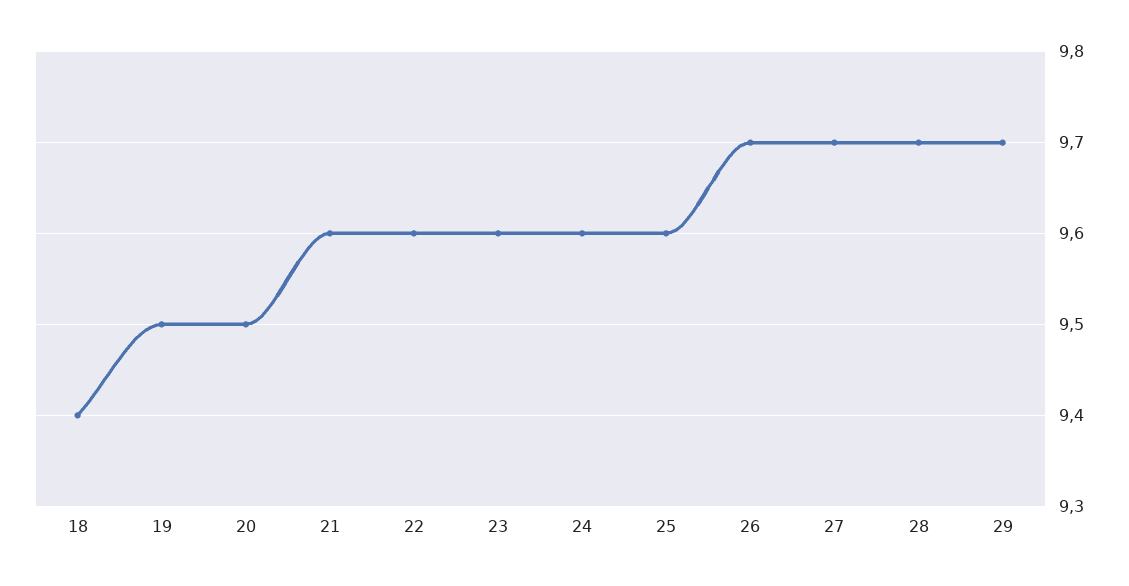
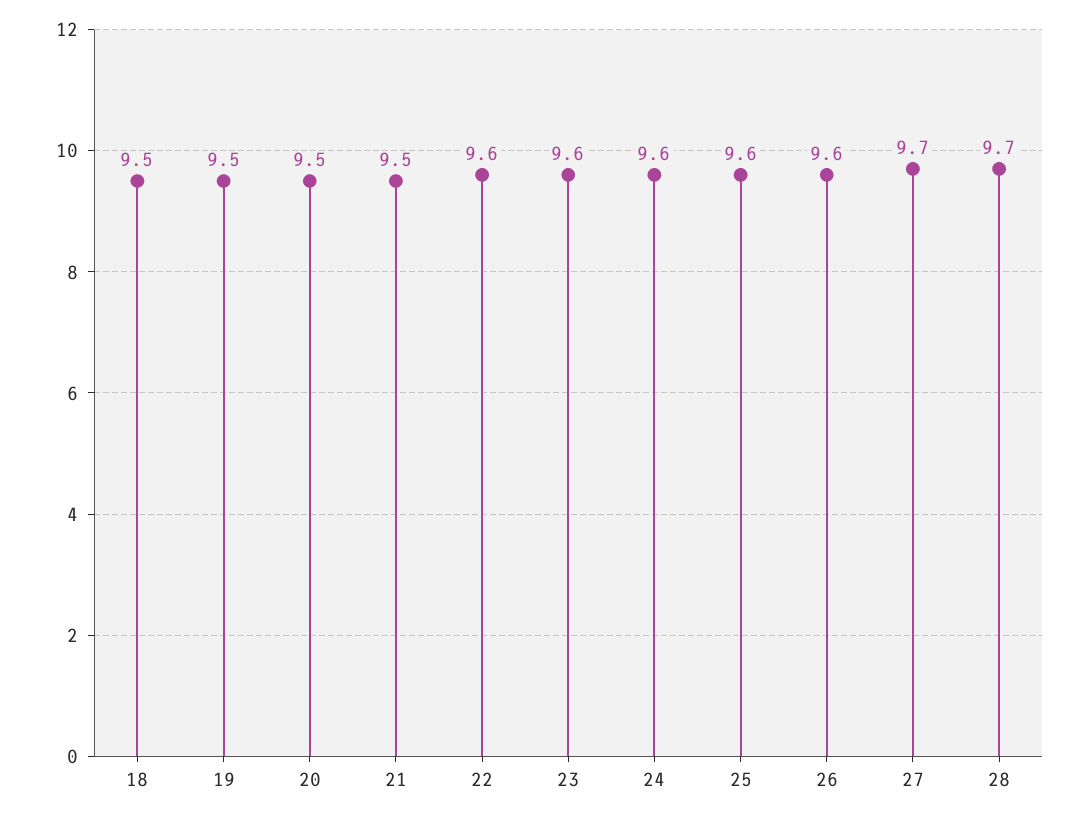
  {
-   "18": 9.4,
+   "18": 9.5,
    "19": 9.5,
    "20": 9.5,
-   "21": 9.6,
+   "21": 9.5,
    "22": 9.6,
    "23": 9.6,
    "24": 9.6,
    "25": 9.6,
-   "26": 9.7,
+   "26": 9.6,
    "27": 9.7,
-   "28": 9.7,
+   "28": 9.7
-   "29": 9.7
  }

